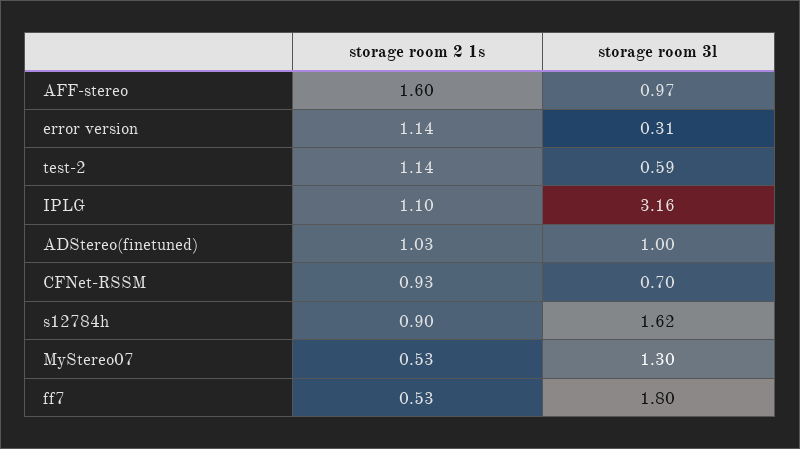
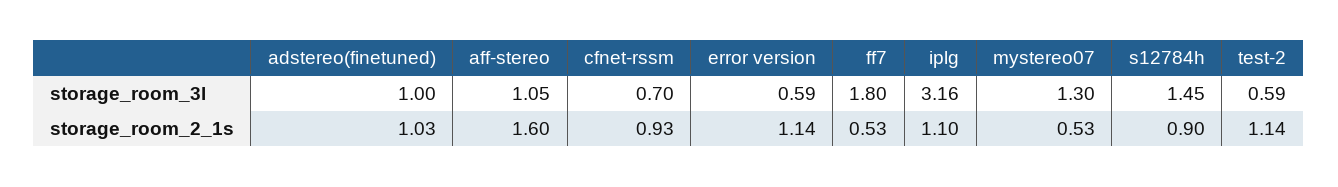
  {
    "storage room 2 1s": {
      "AFF-stereo": 1.6,
      "error version": 1.14,
      "test-2": 1.14,
      "IPLG": 1.1,
      "ADStereo(finetuned)": 1.03,
      "CFNet-RSSM": 0.93,
      "s12784h": 0.9,
      "MyStereo07": 0.53,
      "ff7": 0.53
    },
    "storage room 3l": {
-     "AFF-stereo": 0.97,
+     "AFF-stereo": 1.05,
-     "error version": 0.31,
+     "error version": 0.59,
      "test-2": 0.59,
      "IPLG": 3.16,
      "ADStereo(finetuned)": 1,
      "CFNet-RSSM": 0.7,
-     "s12784h": 1.62,
+     "s12784h": 1.45,
      "MyStereo07": 1.3,
      "ff7": 1.8
    }
  }

